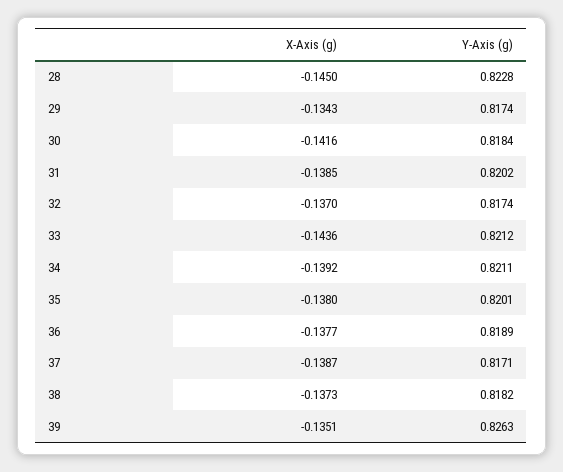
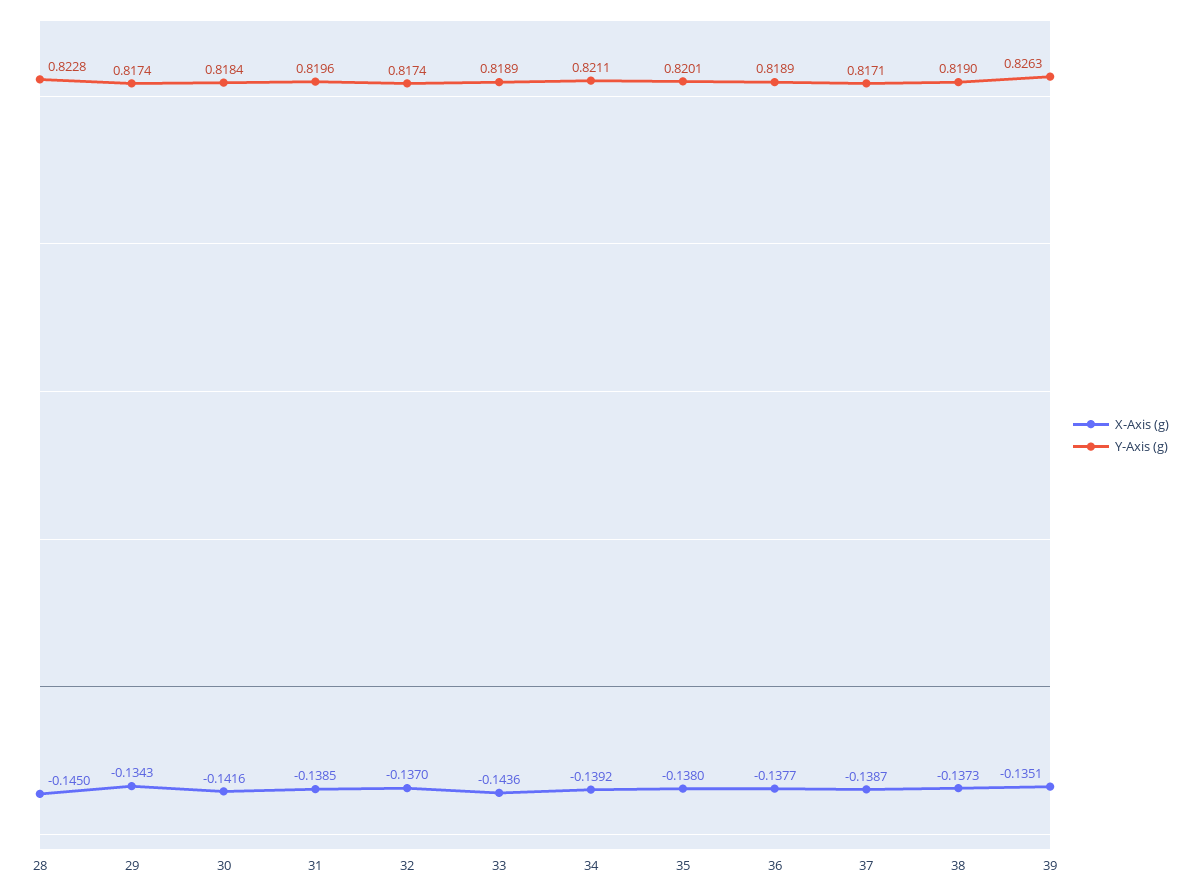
  {
    "X-Axis (g)": {
      "28": -0.145,
      "29": -0.1343,
      "30": -0.1416,
      "31": -0.1385,
      "32": -0.137,
      "33": -0.1436,
      "34": -0.1392,
      "35": -0.138,
      "36": -0.1377,
      "37": -0.1387,
      "38": -0.1373,
      "39": -0.1351
    },
    "Y-Axis (g)": {
      "28": 0.8228,
      "29": 0.8174,
      "30": 0.8184,
-     "31": 0.8202,
+     "31": 0.8196,
      "32": 0.8174,
-     "33": 0.8212,
+     "33": 0.8189,
      "34": 0.8211,
      "35": 0.8201,
      "36": 0.8189,
      "37": 0.8171,
-     "38": 0.8182,
+     "38": 0.819,
      "39": 0.8263
    }
  }

